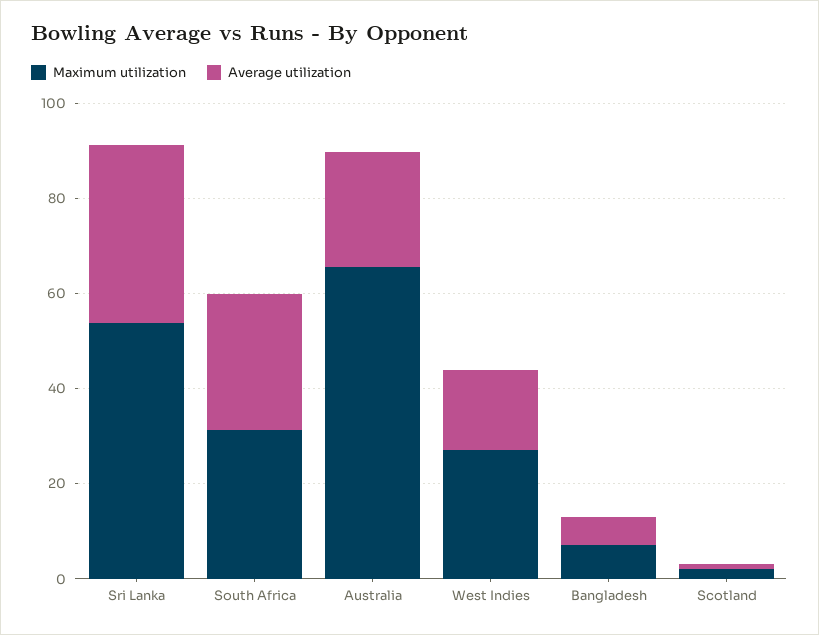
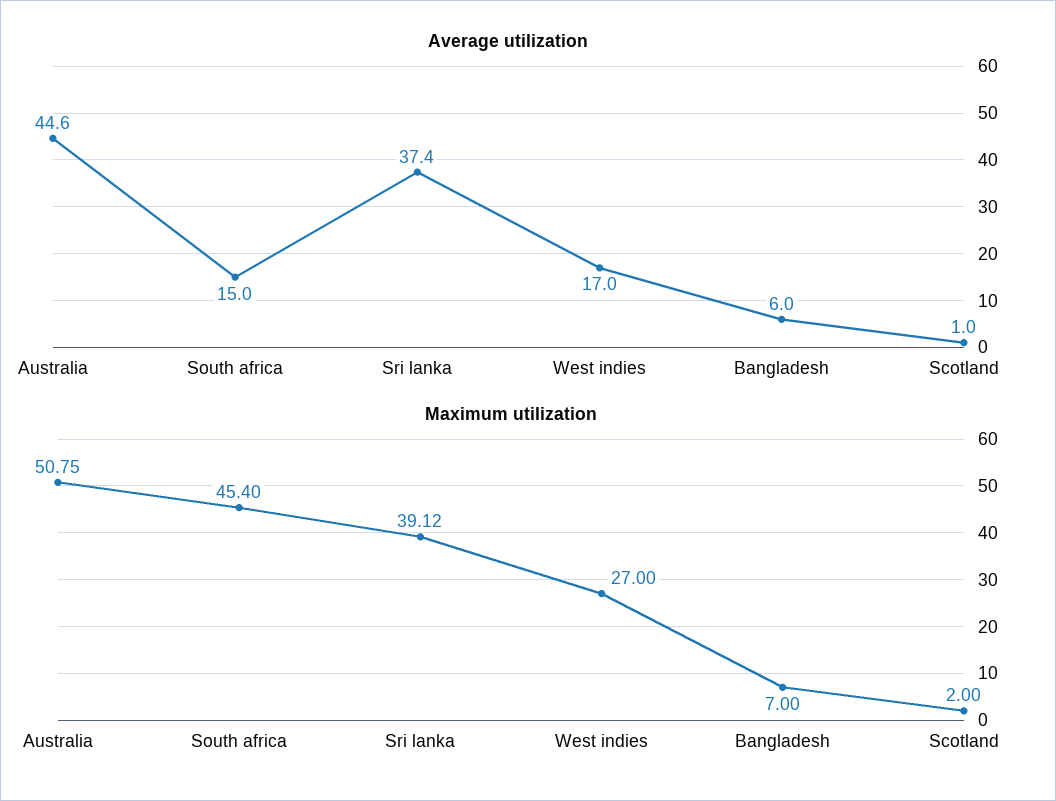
  {
    "Maximum utilization": {
-     "Sri Lanka": 55,
+     "Sri Lanka": 39.12,
-     "South Africa": 30,
+     "South Africa": 45.4,
-     "Australia": 65,
+     "Australia": 50.75,
      "West Indies": 27,
      "Bangladesh": 7,
      "Scotland": 2
    },
    "Average utilization": {
      "Sri Lanka": 37.4,
-     "South Africa": 30,
+     "South Africa": 15,
-     "Australia": 25,
+     "Australia": 44.6,
      "West Indies": 17,
      "Bangladesh": 6,
      "Scotland": 1
    }
  }

